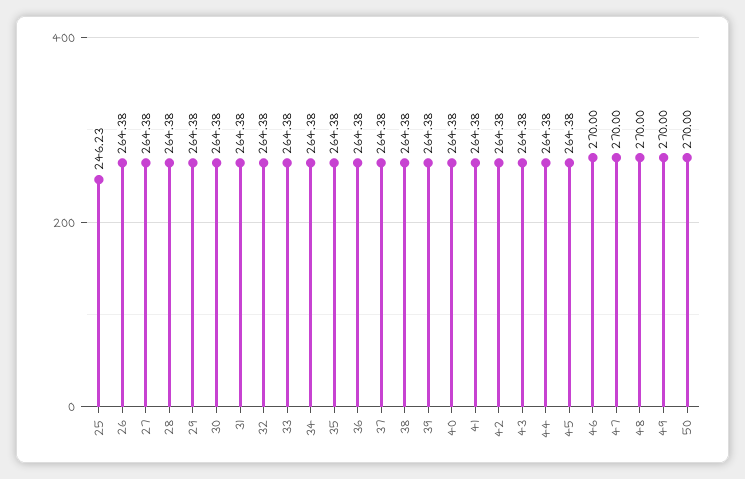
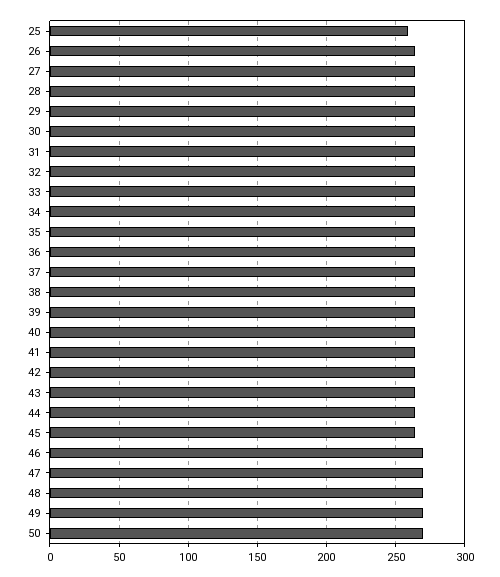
  {
-   "25": 246.23,
+   "25": 260,
    "26": 264.38,
    "27": 264.38,
    "28": 264.38,
    "29": 264.38,
    "30": 264.38,
    "31": 264.38,
    "32": 264.38,
    "33": 264.38,
    "34": 264.38,
    "35": 264.38,
    "36": 264.38,
    "37": 264.38,
    "38": 264.38,
    "39": 264.38,
    "40": 264.38,
    "41": 264.38,
    "42": 264.38,
    "43": 264.38,
    "44": 264.38,
    "45": 264.38,
    "46": 270,
    "47": 270,
    "48": 270,
    "49": 270,
    "50": 270
  }

